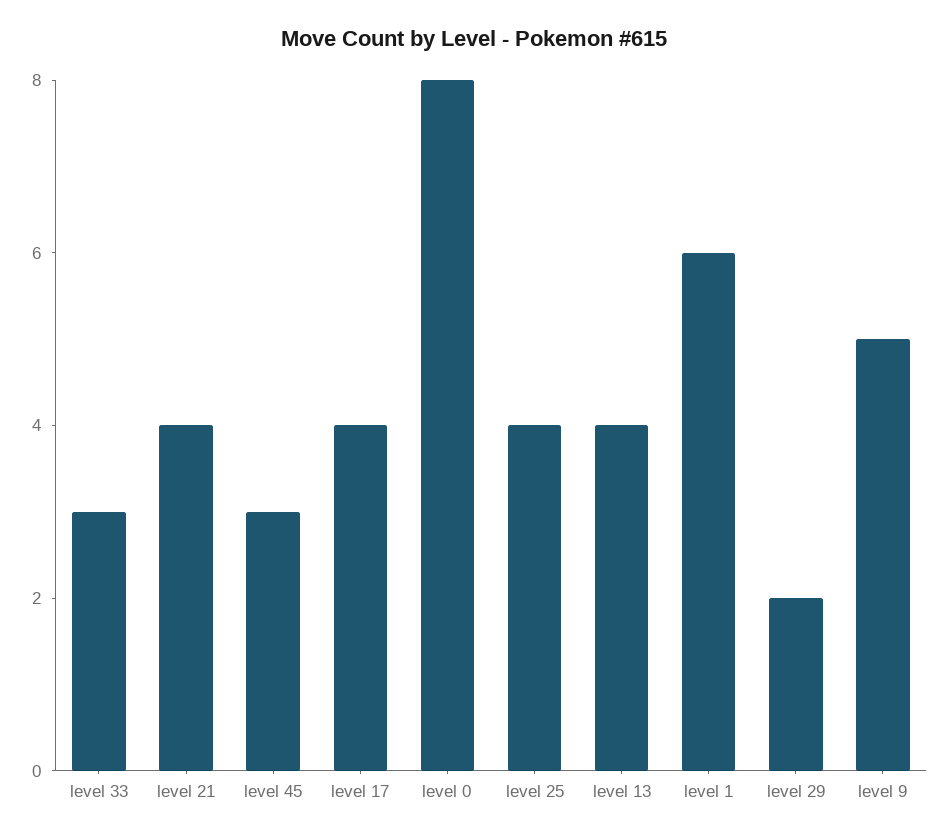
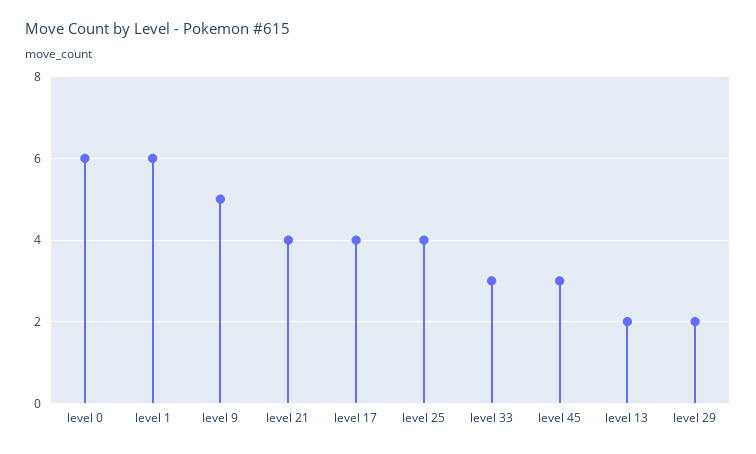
  {
    "level 33": 3,
    "level 21": 4,
    "level 45": 3,
    "level 17": 4,
-   "level 0": 8,
+   "level 0": 6,
    "level 25": 4,
-   "level 13": 4,
+   "level 13": 2,
    "level 1": 6,
    "level 29": 2,
    "level 9": 5
  }

